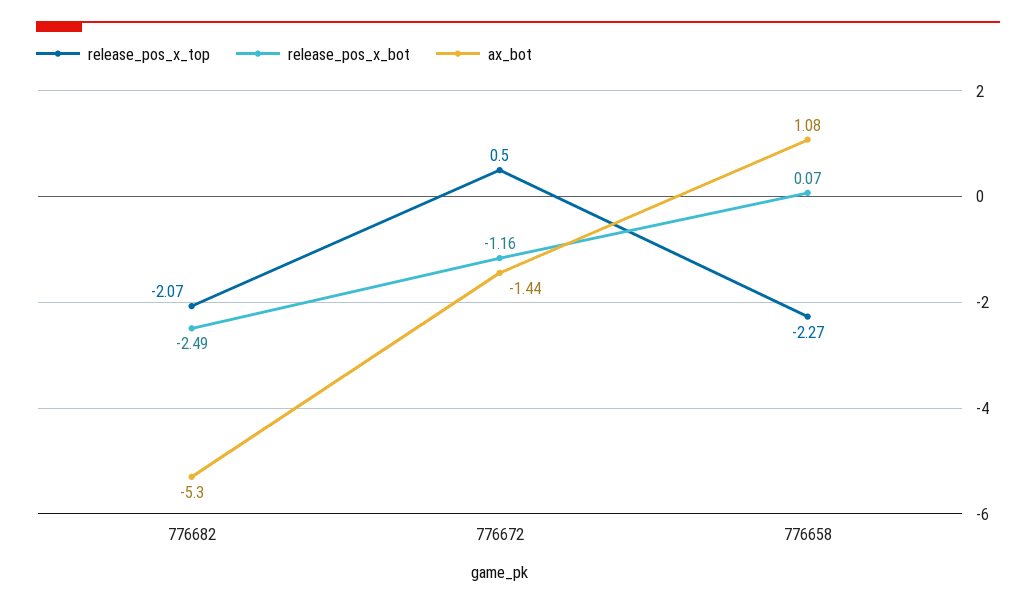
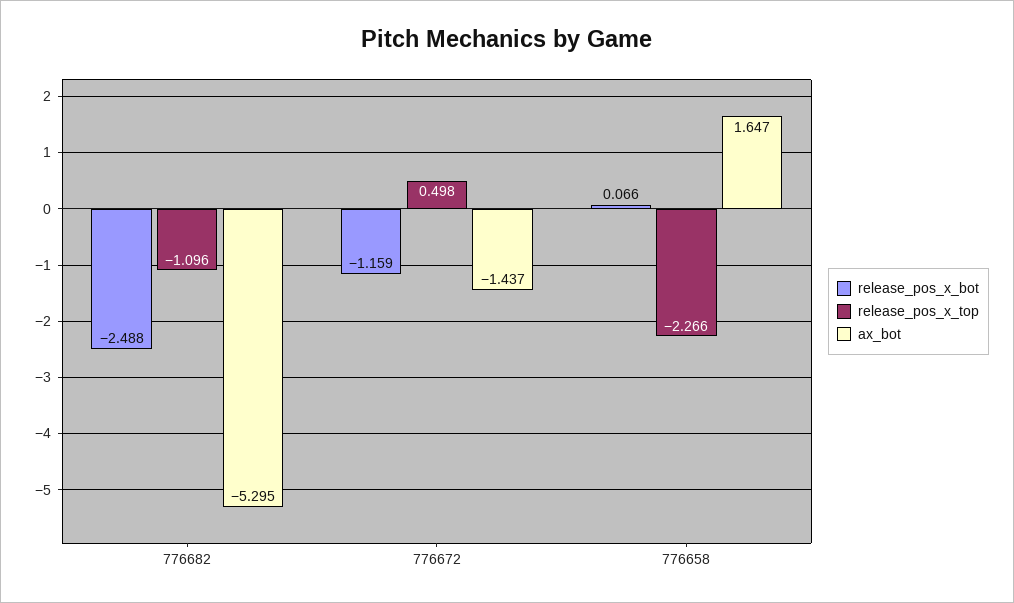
  {
    "release_pos_x_top": {
-     "776682": -2.07,
+     "776682": -1.096,
      "776672": 0.498,
      "776658": -2.266
    },
    "release_pos_x_bot": {
      "776682": -2.488,
      "776672": -1.159,
      "776658": 0.066
    },
    "ax_bot": {
      "776682": -5.295,
      "776672": -1.437,
-     "776658": 1.08
+     "776658": 1.647
    }
  }

